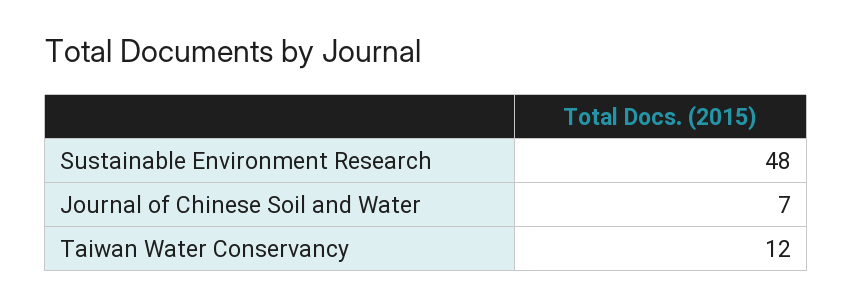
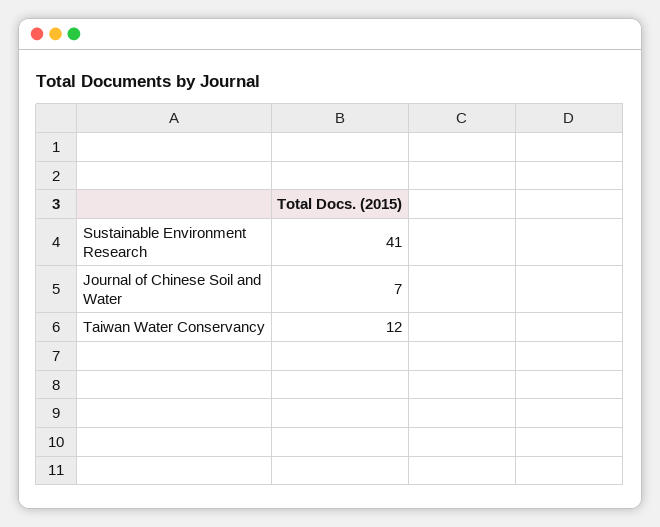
  {
-   "Sustainable Environment Research": 48,
+   "Sustainable Environment Research": 41,
    "Journal of Chinese Soil and Water": 7,
    "Taiwan Water Conservancy": 12
  }

